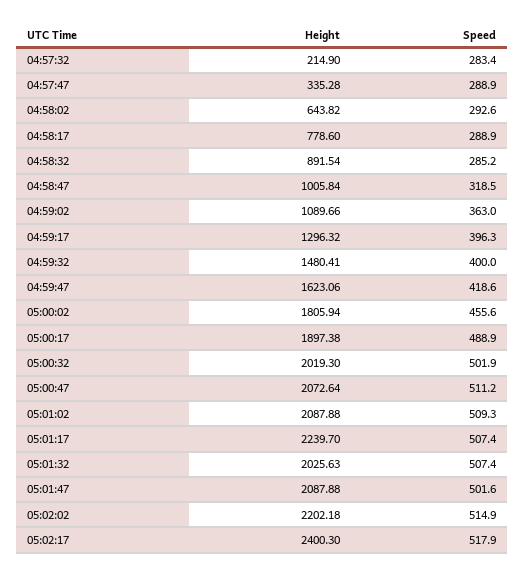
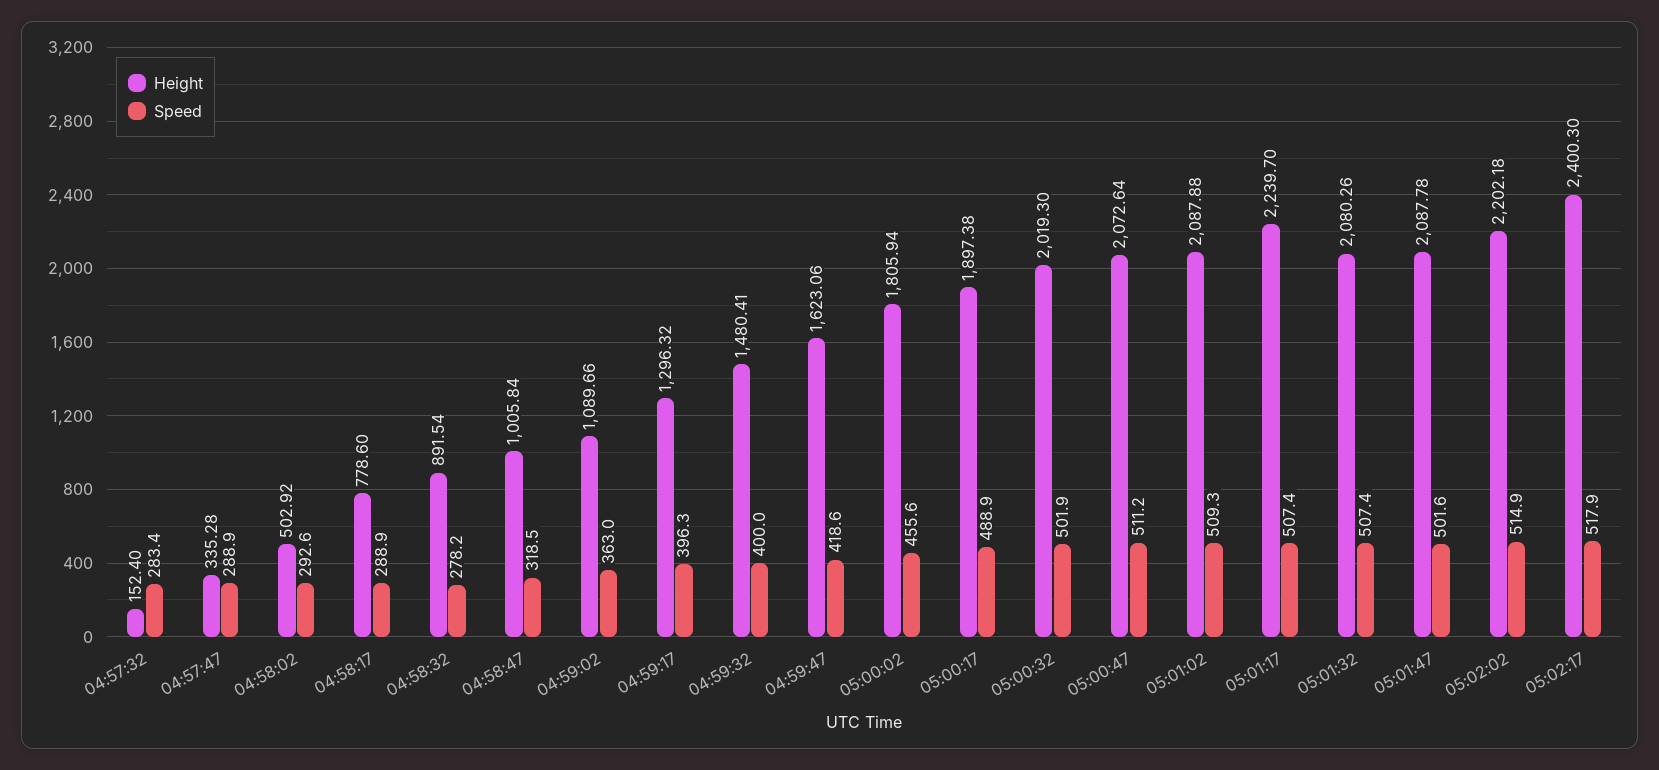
  {
    "Height": {
-     "04:57:32": 214.9,
+     "04:57:32": 152.4,
      "04:57:47": 335.28,
-     "04:58:02": 643.82,
+     "04:58:02": 502.92,
      "04:58:17": 778.6,
      "04:58:32": 891.54,
      "04:58:47": 1005.84,
      "04:59:02": 1089.66,
      "04:59:17": 1296.32,
      "04:59:32": 1480.41,
      "04:59:47": 1623.06,
      "05:00:02": 1805.94,
      "05:00:17": 1897.38,
      "05:00:32": 2019.3,
      "05:00:47": 2072.64,
      "05:01:02": 2087.88,
      "05:01:17": 2239.7,
-     "05:01:32": 2025.63,
+     "05:01:32": 2080.26,
-     "05:01:47": 2087.88,
+     "05:01:47": 2087.78,
      "05:02:02": 2202.18,
      "05:02:17": 2400.3
    },
    "Speed": {
      "04:57:32": 283.4,
      "04:57:47": 288.9,
      "04:58:02": 292.6,
      "04:58:17": 288.9,
-     "04:58:32": 285.2,
+     "04:58:32": 278.2,
      "04:58:47": 318.5,
      "04:59:02": 363,
      "04:59:17": 396.3,
      "04:59:32": 400,
      "04:59:47": 418.6,
      "05:00:02": 455.6,
      "05:00:17": 488.9,
      "05:00:32": 501.9,
      "05:00:47": 511.2,
      "05:01:02": 509.3,
      "05:01:17": 507.4,
      "05:01:32": 507.4,
      "05:01:47": 501.6,
      "05:02:02": 514.9,
      "05:02:17": 517.9
    }
  }

